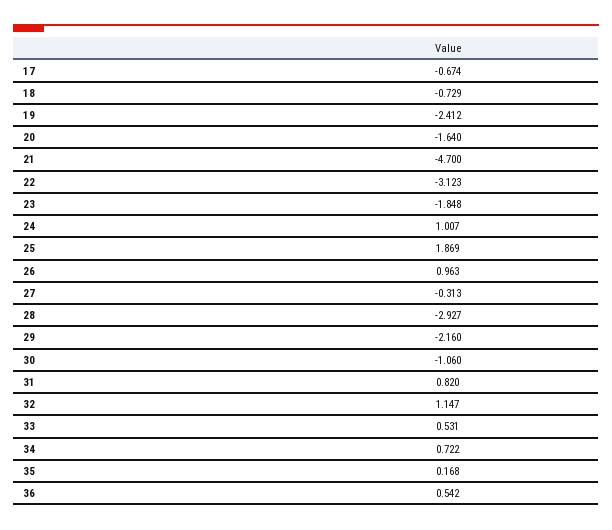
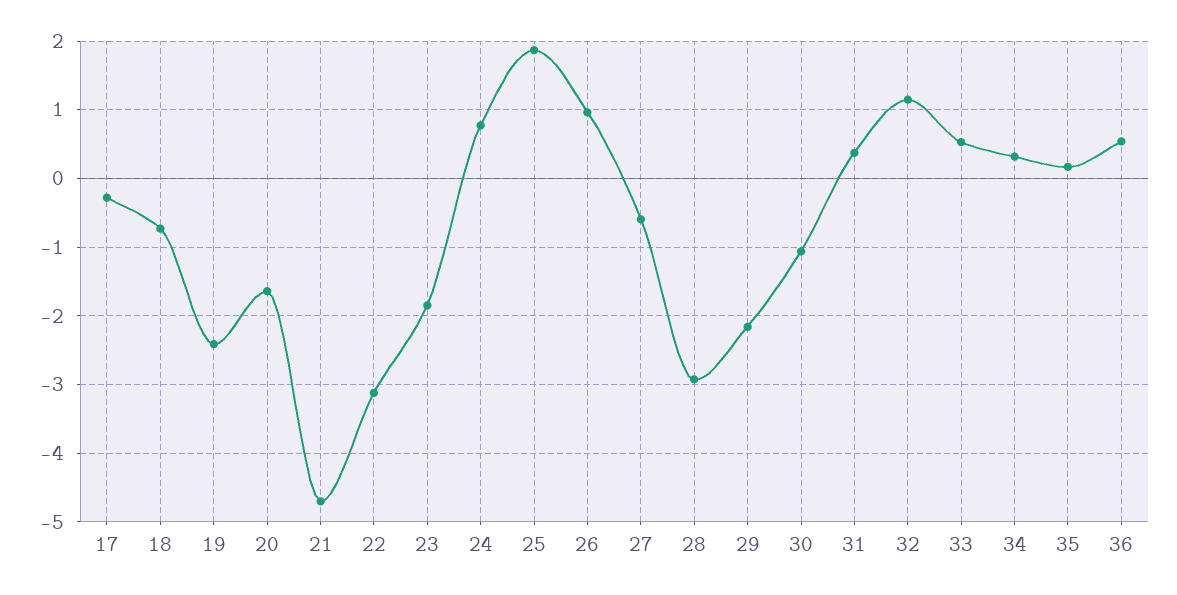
  {
-   "17": -0.674,
+   "17": -0.3,
    "18": -0.729,
    "19": -2.412,
    "20": -1.64,
    "21": -4.7,
    "22": -3.123,
    "23": -1.848,
-   "24": 1.007,
+   "24": 0.8,
    "25": 1.869,
    "26": 0.963,
-   "27": -0.313,
+   "27": -0.6,
    "28": -2.927,
    "29": -2.16,
    "30": -1.06,
-   "31": 0.82,
+   "31": 0.4,
    "32": 1.147,
    "33": 0.531,
-   "34": 0.722,
+   "34": 0.3,
    "35": 0.168,
    "36": 0.542
  }

